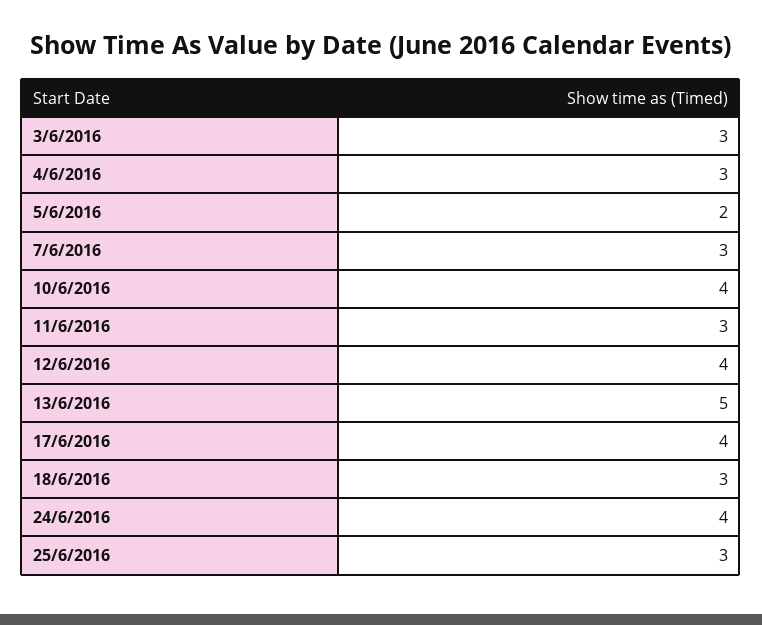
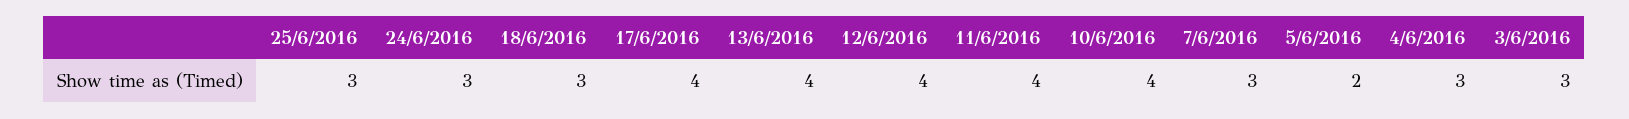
  {
    "3/6/2016": 3,
    "4/6/2016": 3,
    "5/6/2016": 2,
    "7/6/2016": 3,
    "10/6/2016": 4,
-   "11/6/2016": 3,
+   "11/6/2016": 4,
    "12/6/2016": 4,
-   "13/6/2016": 5,
+   "13/6/2016": 4,
    "17/6/2016": 4,
    "18/6/2016": 3,
-   "24/6/2016": 4,
+   "24/6/2016": 3,
    "25/6/2016": 3
  }

